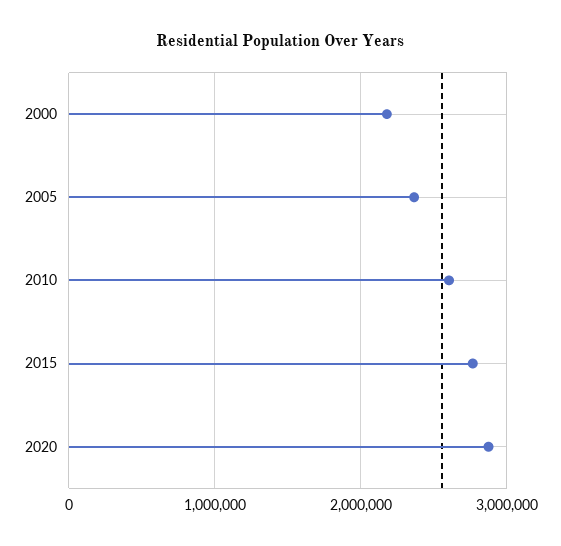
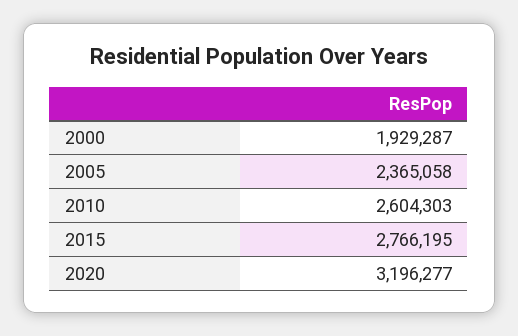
  {
-   "2000": 2200000,
+   "2000": 1929287,
    "2005": 2365058,
    "2010": 2604303,
    "2015": 2766195,
-   "2020": 2900000
+   "2020": 3196277
  }

